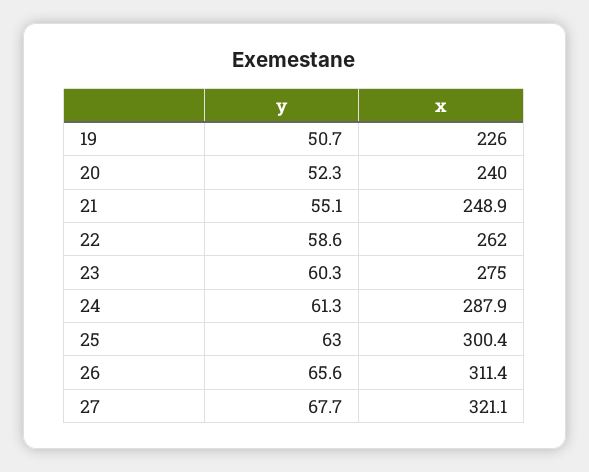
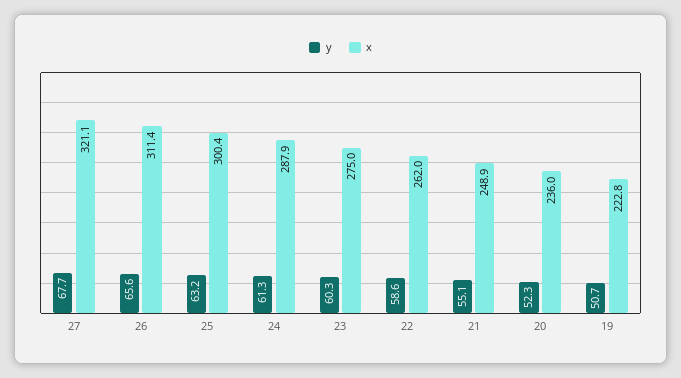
  {
    "y": {
      "19": 50.7,
      "20": 52.3,
      "21": 55.1,
      "22": 58.6,
      "23": 60.3,
      "24": 61.3,
-     "25": 63,
+     "25": 63.2,
      "26": 65.6,
      "27": 67.7
    },
    "x": {
-     "19": 226,
+     "19": 222.8,
-     "20": 240,
+     "20": 236,
      "21": 248.9,
      "22": 262,
      "23": 275,
      "24": 287.9,
      "25": 300.4,
      "26": 311.4,
      "27": 321.1
    }
  }

